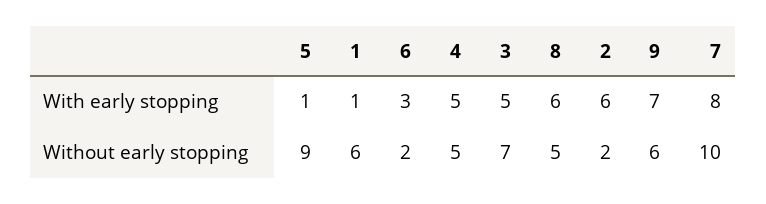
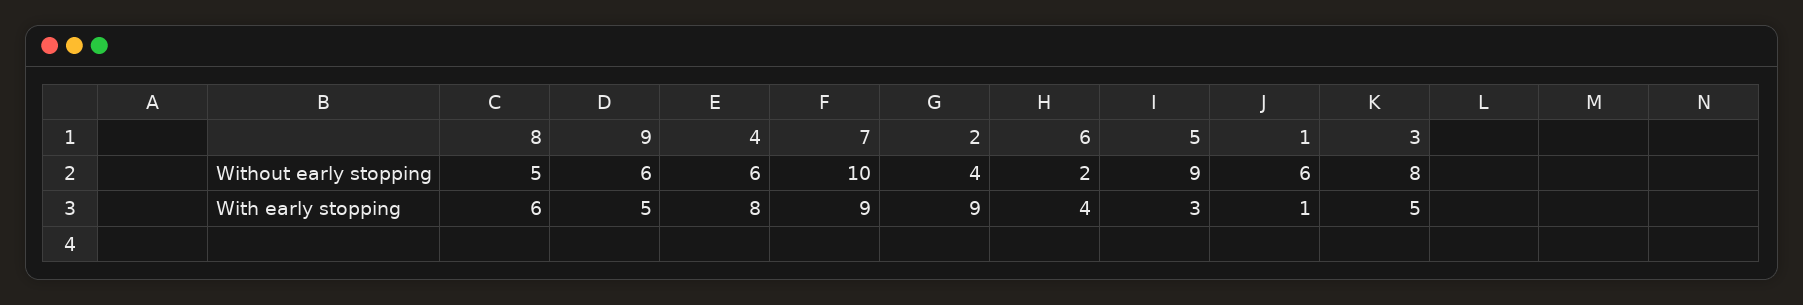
  {
    "5": {
-     "With early stopping": 1,
+     "With early stopping": 3,
      "Without early stopping": 9
    },
    "1": {
      "With early stopping": 1,
      "Without early stopping": 6
    },
    "6": {
-     "With early stopping": 3,
+     "With early stopping": 4,
      "Without early stopping": 2
    },
    "4": {
-     "With early stopping": 5,
+     "With early stopping": 8,
-     "Without early stopping": 5
+     "Without early stopping": 6
    },
    "3": {
      "With early stopping": 5,
-     "Without early stopping": 7
+     "Without early stopping": 8
    },
    "8": {
      "With early stopping": 6,
      "Without early stopping": 5
    },
    "2": {
-     "With early stopping": 6,
+     "With early stopping": 9,
-     "Without early stopping": 2
+     "Without early stopping": 4
    },
    "9": {
-     "With early stopping": 7,
+     "With early stopping": 5,
      "Without early stopping": 6
    },
    "7": {
-     "With early stopping": 8,
+     "With early stopping": 9,
      "Without early stopping": 10
    }
  }

